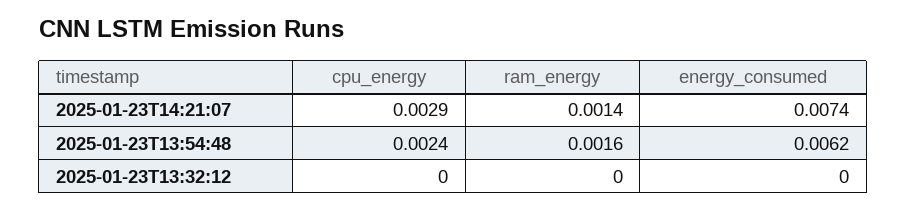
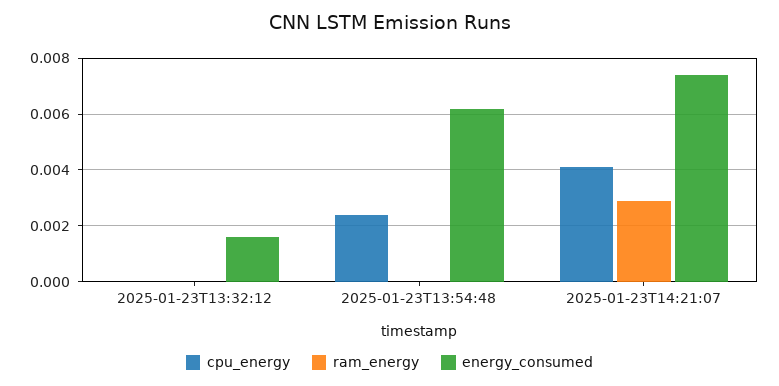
  {
    "cpu_energy": {
-     "2025-01-23T14:21:07": 0.0029,
+     "2025-01-23T14:21:07": 0.004,
      "2025-01-23T13:54:48": 0.0024,
      "2025-01-23T13:32:12": 0
    },
    "ram_energy": {
-     "2025-01-23T14:21:07": 0.0014,
+     "2025-01-23T14:21:07": 0.003,
-     "2025-01-23T13:54:48": 0.0016,
+     "2025-01-23T13:54:48": 0,
      "2025-01-23T13:32:12": 0
    },
    "energy_consumed": {
      "2025-01-23T14:21:07": 0.0074,
      "2025-01-23T13:54:48": 0.0062,
-     "2025-01-23T13:32:12": 0
+     "2025-01-23T13:32:12": 0.0015
    }
  }

